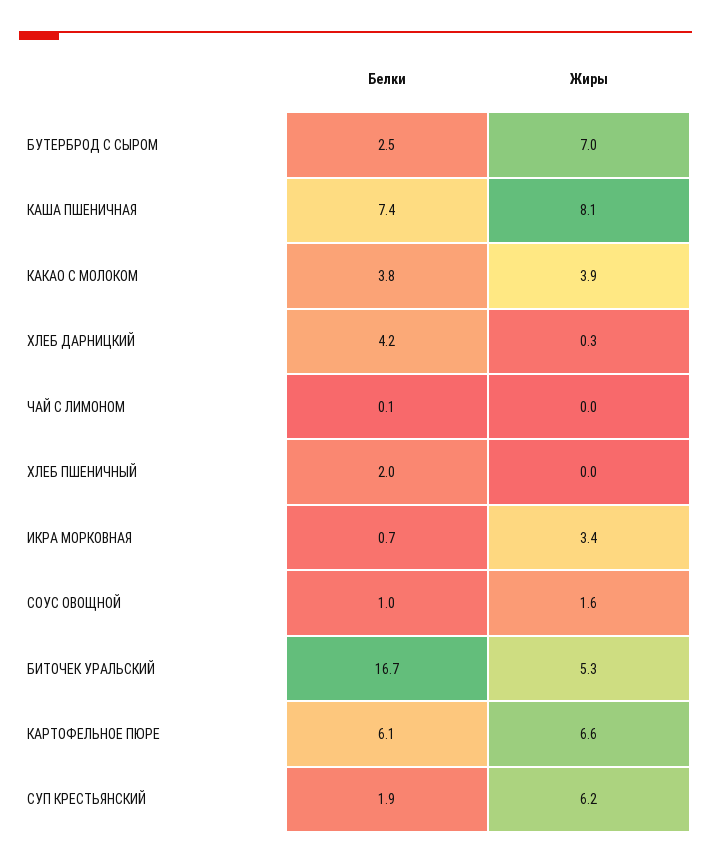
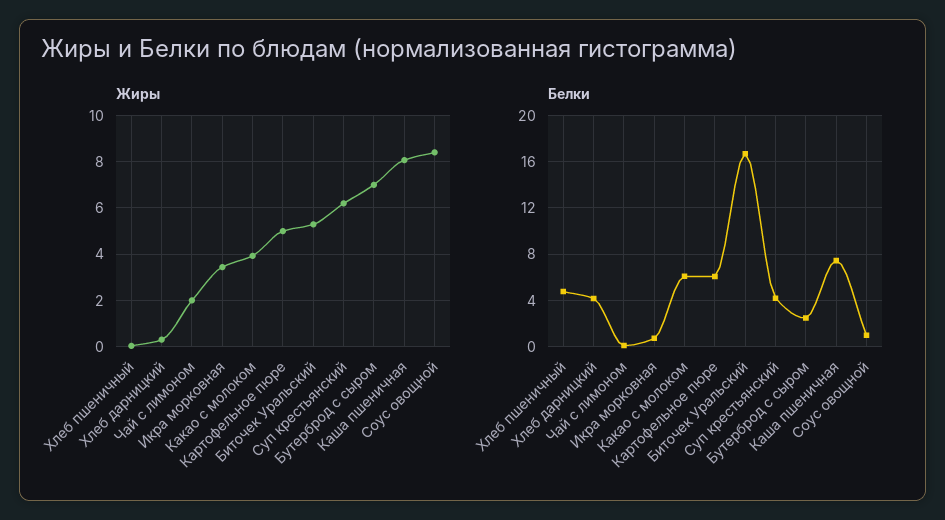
  {
    "Белки": {
      "БУТЕРБРОД С СЫРОМ": 2.5,
      "КАША ПШЕНИЧНАЯ": 7.4,
-     "КАКАО С МОЛОКОМ": 3.8,
+     "КАКАО С МОЛОКОМ": 6,
      "ХЛЕБ ДАРНИЦКИЙ": 4.2,
      "ЧАЙ С ЛИМОНОМ": 0.1,
-     "ХЛЕБ ПШЕНИЧНЫЙ": 2,
+     "ХЛЕБ ПШЕНИЧНЫЙ": 5,
      "ИКРА МОРКОВНАЯ": 0.7,
      "СОУС ОВОЩНОЙ": 1,
      "БИТОЧЕК УРАЛЬСКИЙ": 16.7,
      "КАРТОФЕЛЬНОЕ ПЮРЕ": 6.1,
-     "СУП КРЕСТЬЯНСКИЙ": 1.9
+     "СУП КРЕСТЬЯНСКИЙ": 4
    },
    "Жиры": {
      "БУТЕРБРОД С СЫРОМ": 7,
      "КАША ПШЕНИЧНАЯ": 8.1,
      "КАКАО С МОЛОКОМ": 3.9,
      "ХЛЕБ ДАРНИЦКИЙ": 0.3,
-     "ЧАЙ С ЛИМОНОМ": 0,
+     "ЧАЙ С ЛИМОНОМ": 2,
      "ХЛЕБ ПШЕНИЧНЫЙ": 0,
      "ИКРА МОРКОВНАЯ": 3.4,
-     "СОУС ОВОЩНОЙ": 1.6,
+     "СОУС ОВОЩНОЙ": 8.5,
      "БИТОЧЕК УРАЛЬСКИЙ": 5.3,
-     "КАРТОФЕЛЬНОЕ ПЮРЕ": 6.6,
+     "КАРТОФЕЛЬНОЕ ПЮРЕ": 5,
      "СУП КРЕСТЬЯНСКИЙ": 6.2
    }
  }

